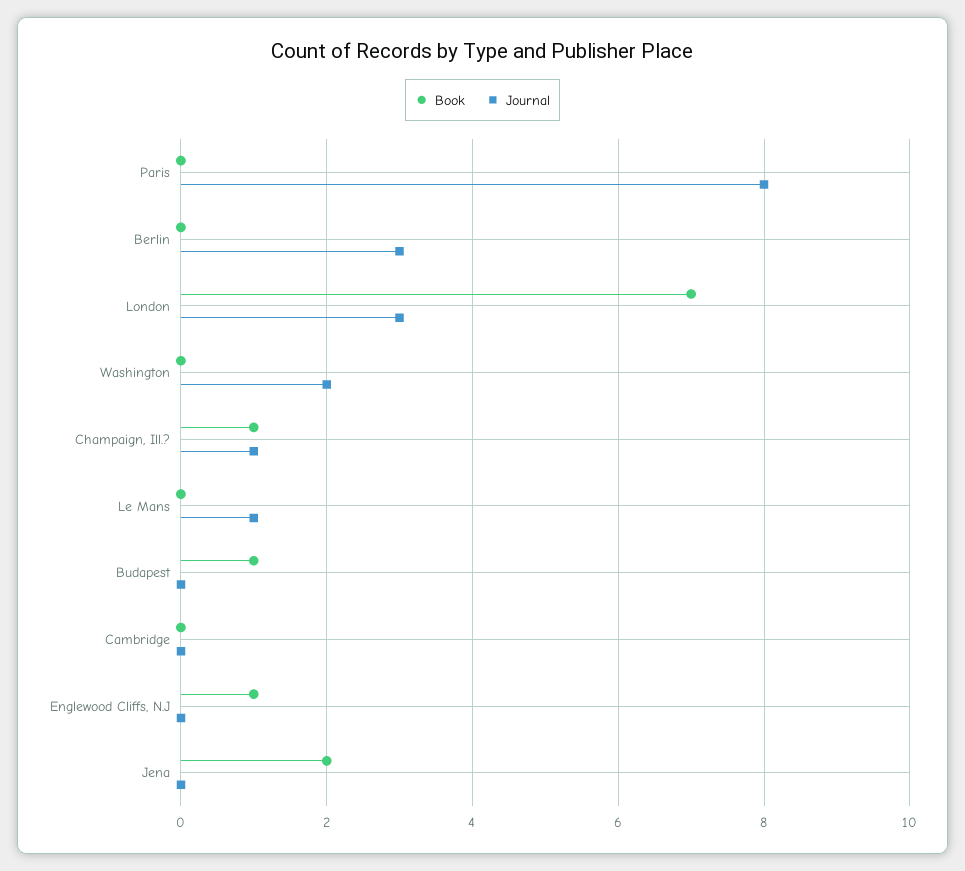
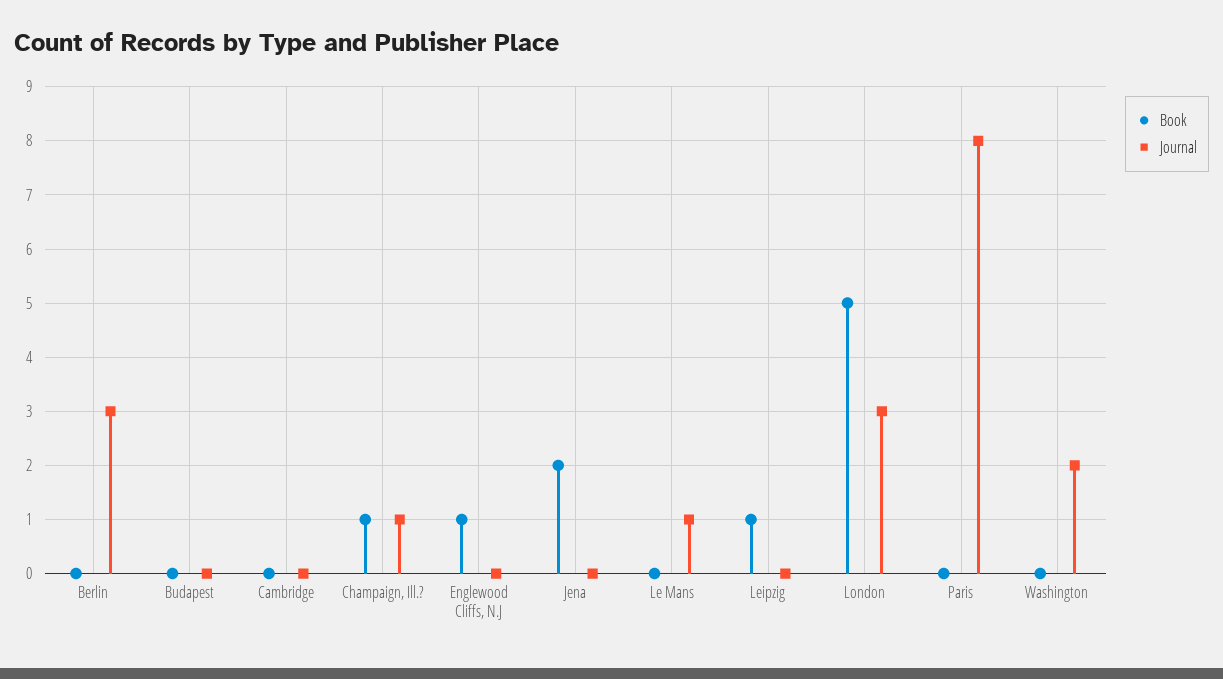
  {
    "Book": {
      "Paris": 0,
      "Berlin": 0,
-     "London": 7,
+     "London": 5,
      "Washington": 0,
      "Champaign, Ill.?": 1,
      "Le Mans": 0,
-     "Budapest": 1,
+     "Budapest": 0,
      "Cambridge": 0,
      "Englewood Cliffs, N.J": 1,
-     "Jena": 2
+     "Jena": 2,
+     "Leipzig": 1
    },
    "Journal": {
      "Paris": 8,
      "Berlin": 3,
      "London": 3,
      "Washington": 2,
      "Champaign, Ill.?": 1,
      "Le Mans": 1,
      "Budapest": 0,
      "Cambridge": 0,
      "Englewood Cliffs, N.J": 0,
-     "Jena": 0
+     "Jena": 0,
+     "Leipzig": 0
    }
  }

